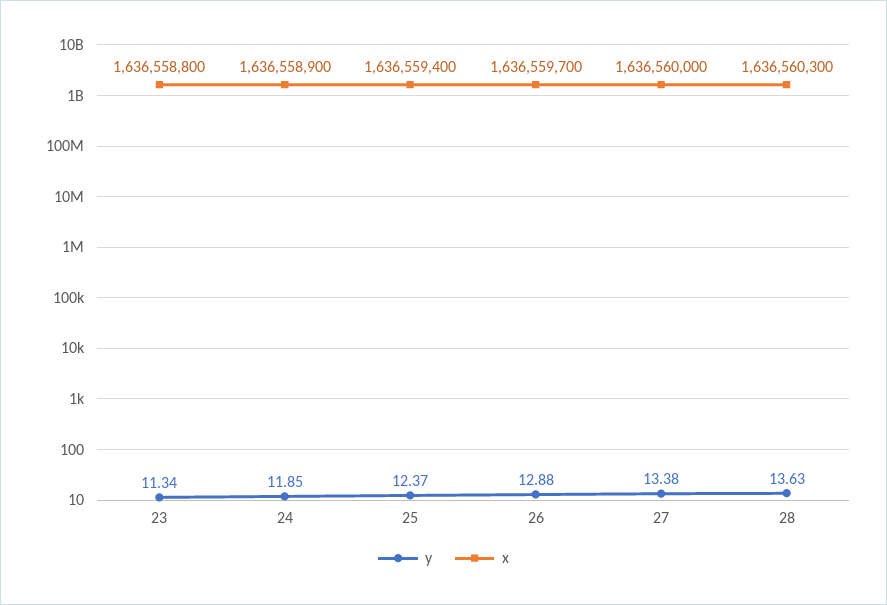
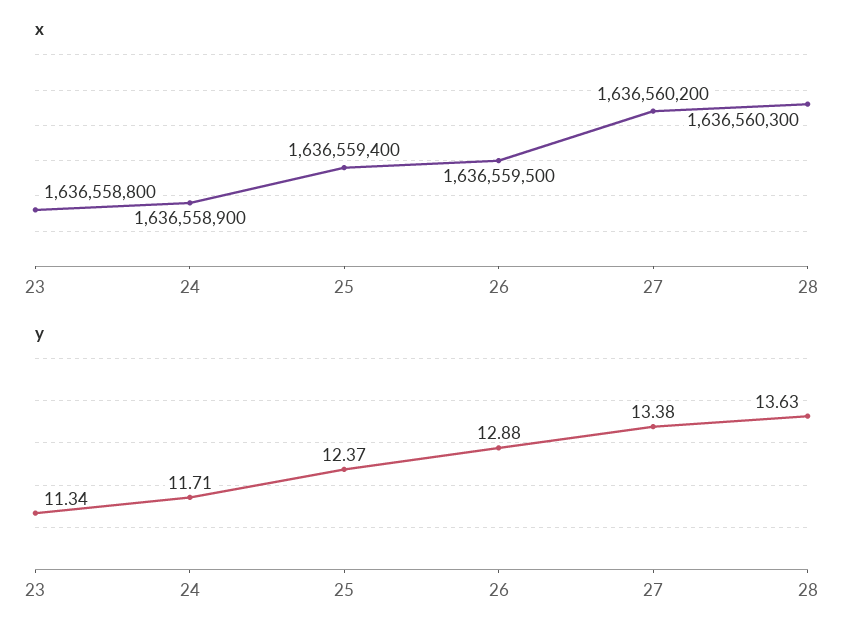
  {
    "y": {
      "23": 11.34,
-     "24": 11.85,
+     "24": 11.71,
      "25": 12.37,
      "26": 12.88,
      "27": 13.38,
      "28": 13.63
    },
    "x": {
      "23": 1636558800,
      "24": 1636558900,
      "25": 1636559400,
-     "26": 1636559700,
+     "26": 1636559500,
-     "27": 1636560000,
+     "27": 1636560200,
      "28": 1636560300
    }
  }

